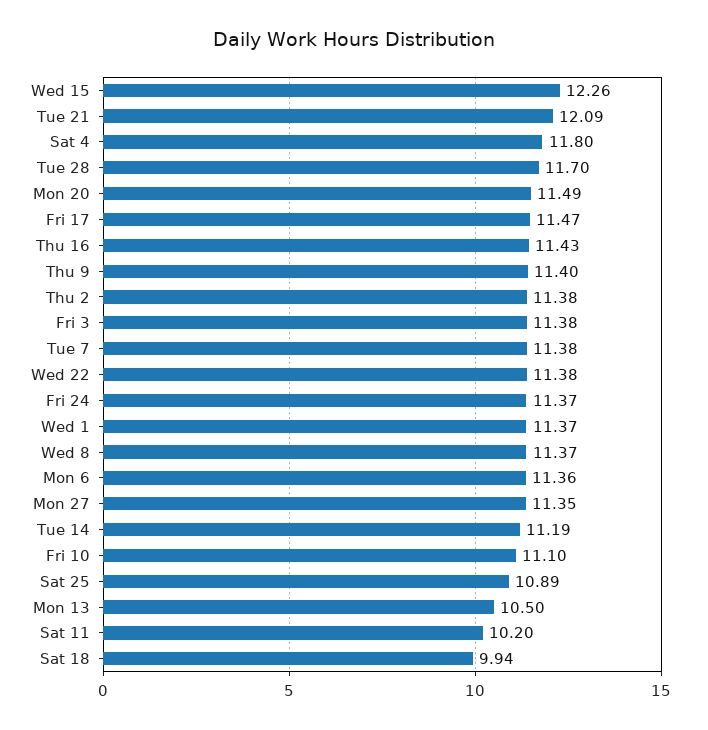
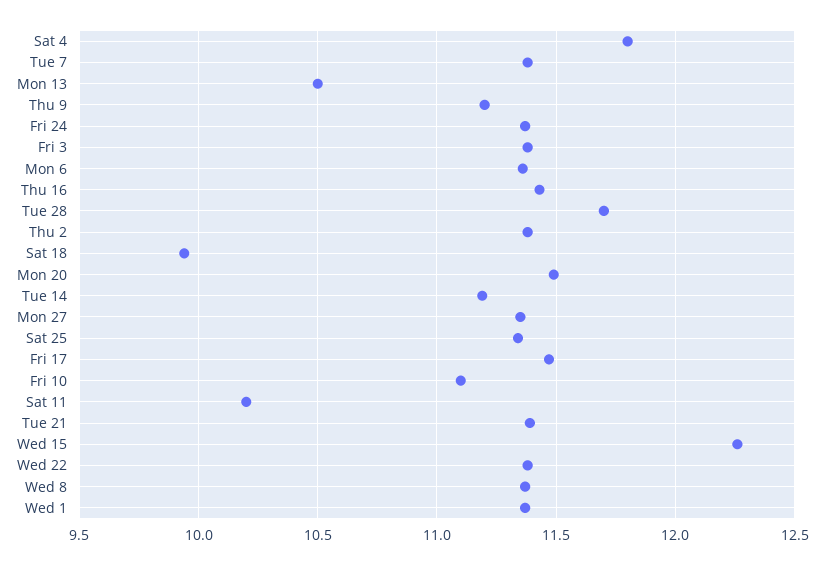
  {
    "Wed 15": 12.26,
-   "Tue 21": 12.09,
+   "Tue 21": 11.4,
    "Sat 4": 11.8,
    "Tue 28": 11.7,
    "Mon 20": 11.49,
    "Fri 17": 11.47,
    "Thu 16": 11.43,
-   "Thu 9": 11.4,
+   "Thu 9": 11.2,
    "Thu 2": 11.38,
    "Fri 3": 11.38,
    "Tue 7": 11.38,
    "Wed 22": 11.38,
    "Fri 24": 11.37,
    "Wed 1": 11.37,
    "Wed 8": 11.37,
    "Mon 6": 11.36,
    "Mon 27": 11.35,
    "Tue 14": 11.19,
    "Fri 10": 11.1,
-   "Sat 25": 10.89,
+   "Sat 25": 11.35,
    "Mon 13": 10.5,
    "Sat 11": 10.2,
    "Sat 18": 9.94
  }

